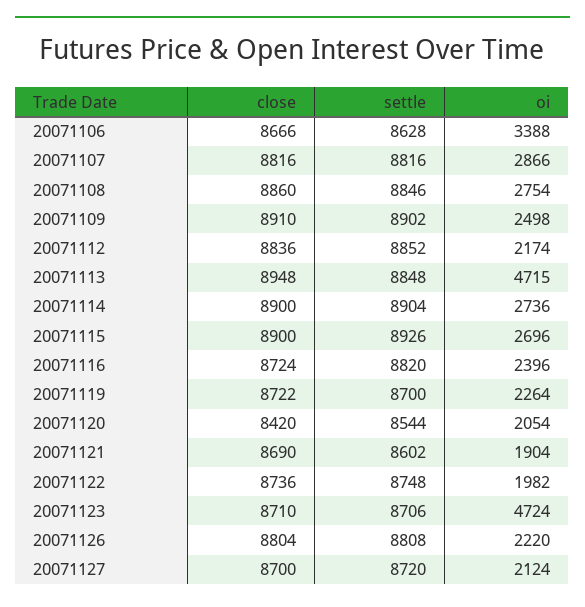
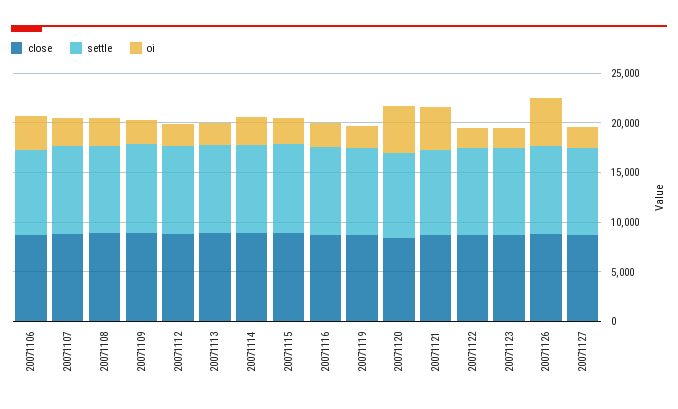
  {
    "close": {
      "20071106": 8666,
      "20071107": 8816,
      "20071108": 8860,
      "20071109": 8910,
      "20071112": 8836,
      "20071113": 8948,
      "20071114": 8900,
      "20071115": 8900,
      "20071116": 8724,
      "20071119": 8722,
      "20071120": 8420,
      "20071121": 8690,
      "20071122": 8736,
      "20071123": 8710,
      "20071126": 8804,
      "20071127": 8700
    },
    "settle": {
      "20071106": 8628,
      "20071107": 8816,
      "20071108": 8846,
      "20071109": 8902,
      "20071112": 8852,
      "20071113": 8848,
      "20071114": 8904,
      "20071115": 8926,
      "20071116": 8820,
      "20071119": 8700,
      "20071120": 8544,
      "20071121": 8602,
      "20071122": 8748,
      "20071123": 8706,
      "20071126": 8808,
      "20071127": 8720
    },
    "oi": {
      "20071106": 3388,
      "20071107": 2866,
      "20071108": 2754,
      "20071109": 2498,
      "20071112": 2174,
-     "20071113": 4715,
+     "20071113": 2000,
      "20071114": 2736,
      "20071115": 2696,
      "20071116": 2396,
      "20071119": 2264,
-     "20071120": 2054,
+     "20071120": 5000,
-     "20071121": 1904,
+     "20071121": 4000,
      "20071122": 1982,
-     "20071123": 4724,
+     "20071123": 2000,
-     "20071126": 2220,
+     "20071126": 5000,
      "20071127": 2124
    }
  }

